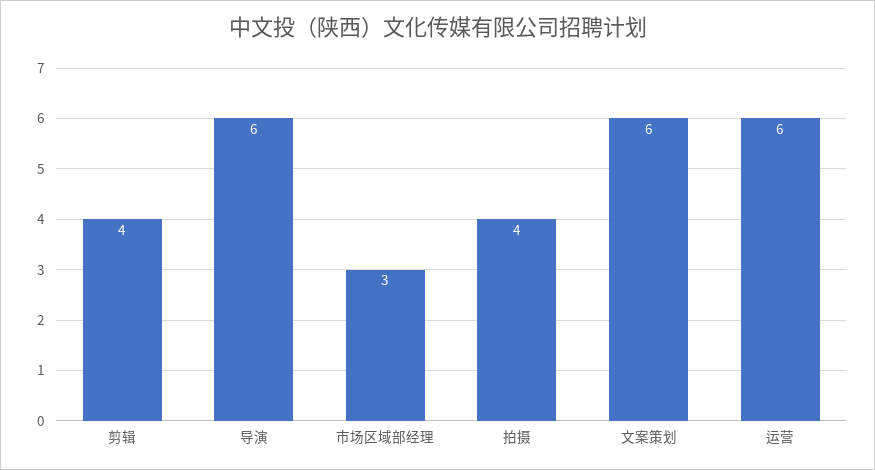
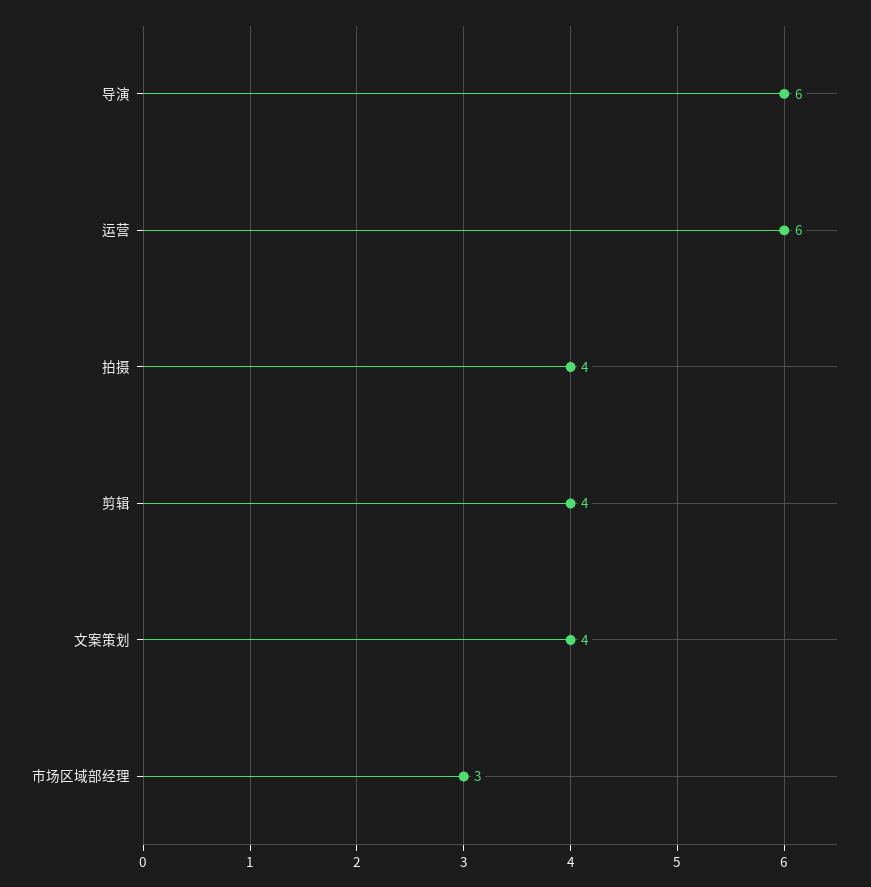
  {
    "剪辑": 4,
    "导演": 6,
    "市场区域部经理": 3,
    "拍摄": 4,
-   "文案策划": 6,
+   "文案策划": 4,
    "运营": 6
  }

